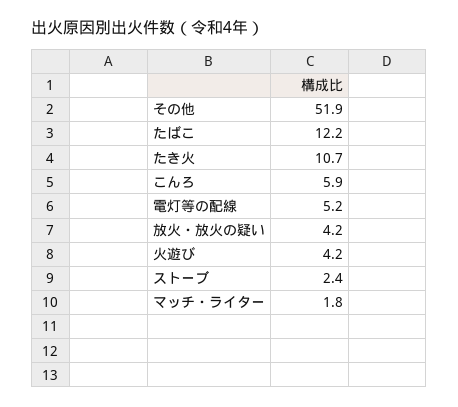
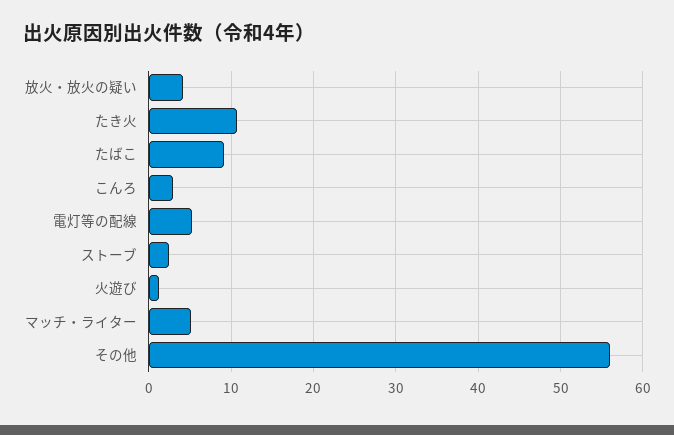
  {
-   "その他": 51.9,
+   "その他": 56,
-   "たばこ": 12.2,
+   "たばこ": 9,
    "たき火": 10.7,
-   "こんろ": 5.9,
+   "こんろ": 3,
    "電灯等の配線": 5.2,
    "放火・放火の疑い": 4.2,
-   "火遊び": 4.2,
+   "火遊び": 1,
    "ストーブ": 2.4,
-   "マッチ・ライター": 1.8
+   "マッチ・ライター": 5
  }

